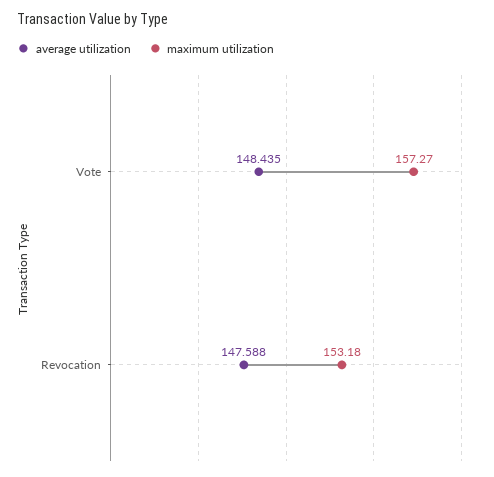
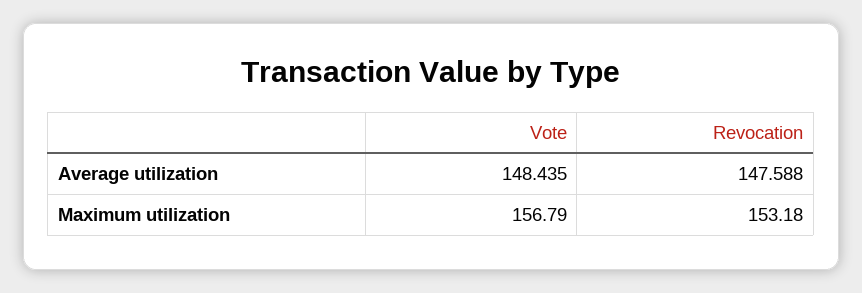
  {
    "average utilization": {
      "Vote": 148.435,
      "Revocation": 147.588
    },
    "maximum utilization": {
-     "Vote": 157.27,
+     "Vote": 156.79,
      "Revocation": 153.18
    }
  }

